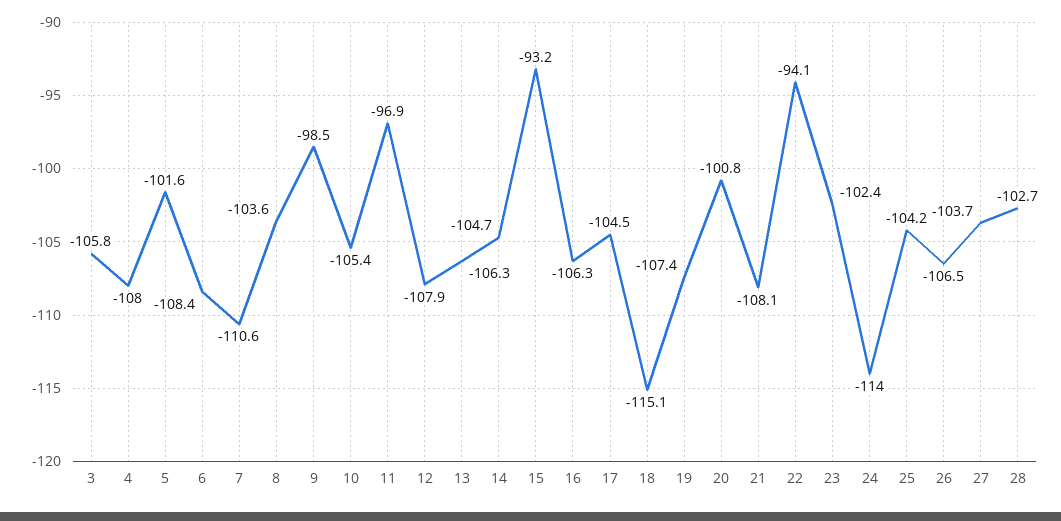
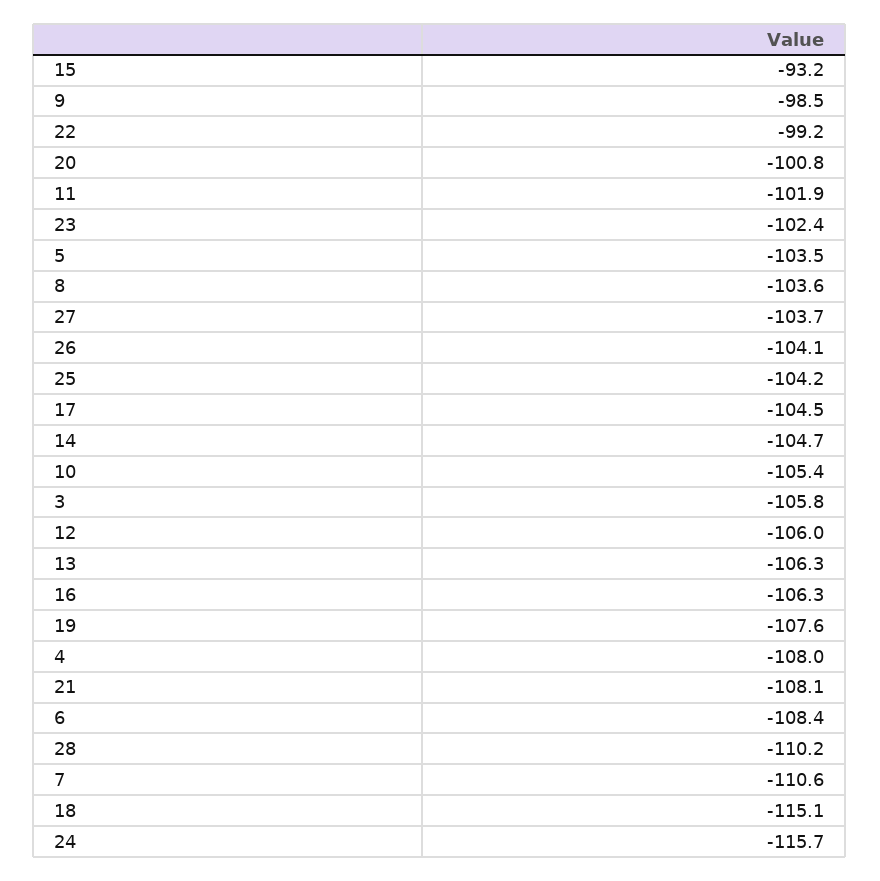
  {
    "3": -105.8,
    "4": -108,
-   "5": -101.6,
+   "5": -103.5,
    "6": -108.4,
    "7": -110.6,
    "8": -103.6,
    "9": -98.5,
    "10": -105.4,
-   "11": -96.9,
+   "11": -101.9,
-   "12": -107.9,
+   "12": -106,
    "13": -106.3,
    "14": -104.7,
    "15": -93.2,
    "16": -106.3,
    "17": -104.5,
    "18": -115.1,
-   "19": -107.4,
+   "19": -107.6,
    "20": -100.8,
    "21": -108.1,
-   "22": -94.1,
+   "22": -99.2,
    "23": -102.4,
-   "24": -114,
+   "24": -115.7,
    "25": -104.2,
-   "26": -106.5,
+   "26": -104.1,
    "27": -103.7,
-   "28": -102.7
+   "28": -110.2
  }

